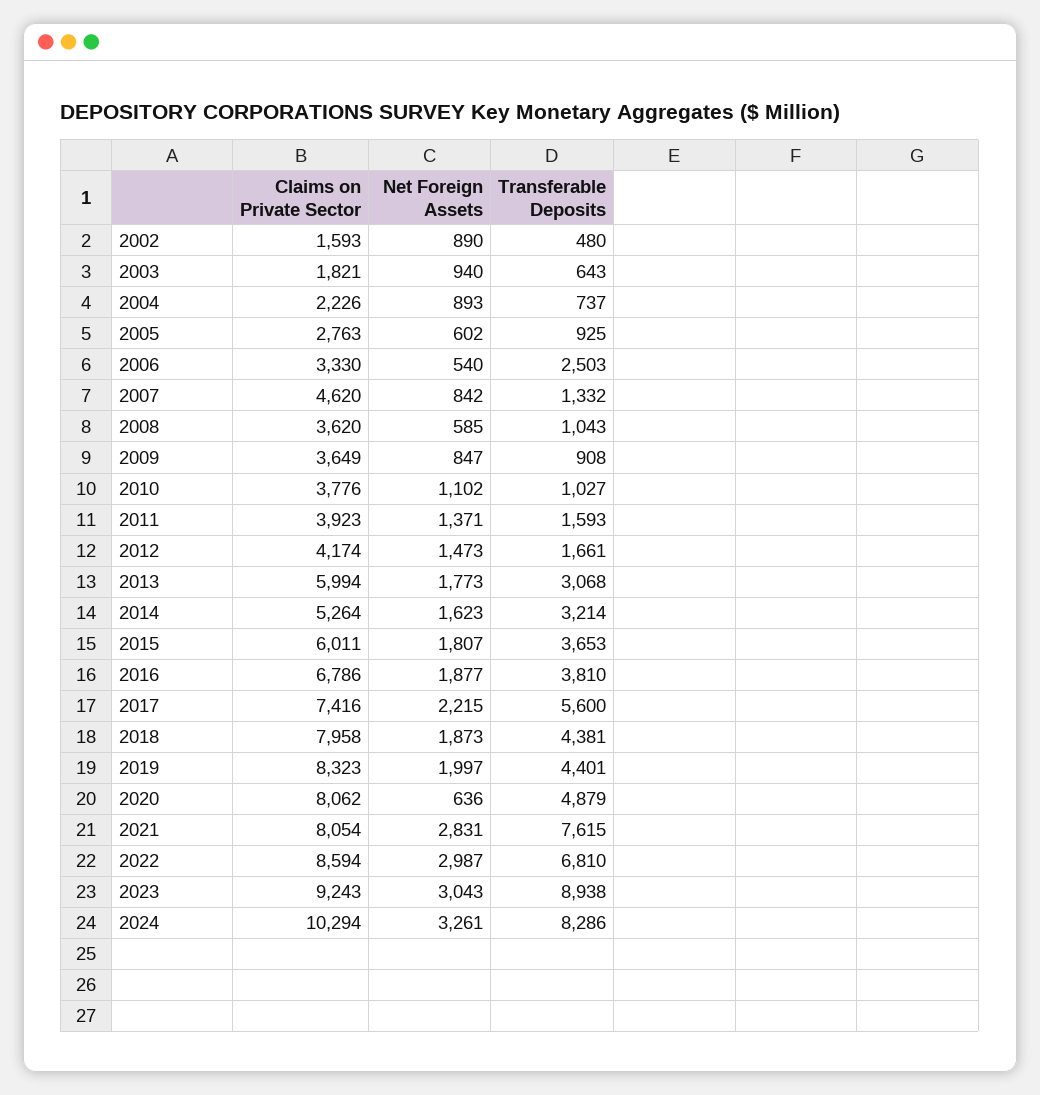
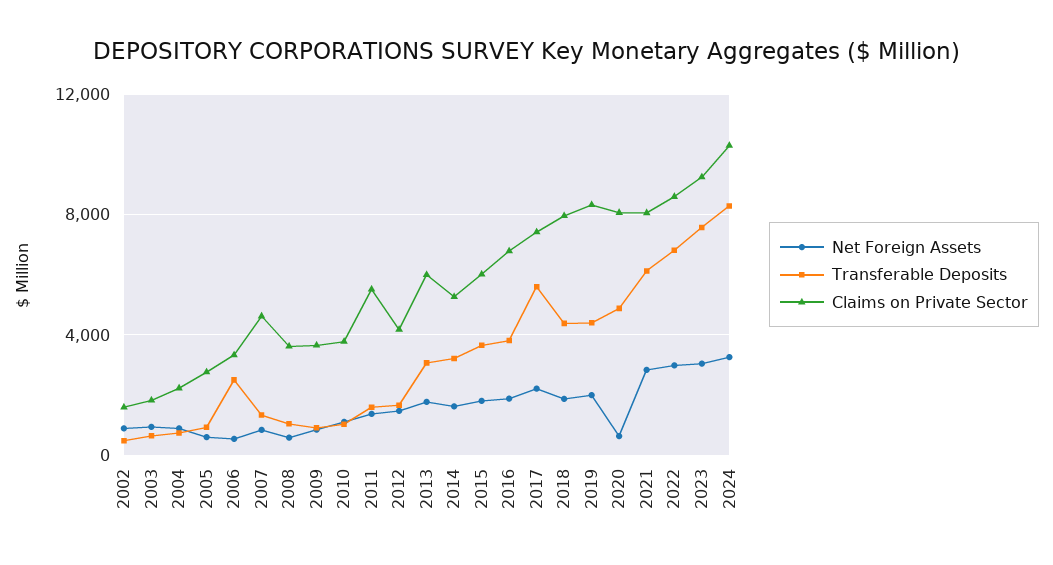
  {
    "Claims on Private Sector": {
      "2002": 1593,
      "2003": 1821,
      "2004": 2226,
      "2005": 2763,
      "2006": 3330,
      "2007": 4620,
      "2008": 3620,
      "2009": 3649,
      "2010": 3776,
-     "2011": 3923,
+     "2011": 5500,
      "2012": 4174,
      "2013": 5994,
      "2014": 5264,
      "2015": 6011,
      "2016": 6786,
      "2017": 7416,
      "2018": 7958,
      "2019": 8323,
      "2020": 8062,
      "2021": 8054,
      "2022": 8594,
      "2023": 9243,
      "2024": 10294
    },
    "Net Foreign Assets": {
      "2002": 890,
      "2003": 940,
      "2004": 893,
      "2005": 602,
      "2006": 540,
      "2007": 842,
      "2008": 585,
      "2009": 847,
      "2010": 1102,
      "2011": 1371,
      "2012": 1473,
      "2013": 1773,
      "2014": 1623,
      "2015": 1807,
      "2016": 1877,
      "2017": 2215,
      "2018": 1873,
      "2019": 1997,
      "2020": 636,
      "2021": 2831,
      "2022": 2987,
      "2023": 3043,
      "2024": 3261
    },
    "Transferable Deposits": {
      "2002": 480,
      "2003": 643,
      "2004": 737,
      "2005": 925,
      "2006": 2503,
      "2007": 1332,
      "2008": 1043,
      "2009": 908,
      "2010": 1027,
      "2011": 1593,
      "2012": 1661,
      "2013": 3068,
      "2014": 3214,
      "2015": 3653,
      "2016": 3810,
      "2017": 5600,
      "2018": 4381,
      "2019": 4401,
      "2020": 4879,
-     "2021": 7615,
+     "2021": 6000,
      "2022": 6810,
-     "2023": 8938,
+     "2023": 7500,
      "2024": 8286
    }
  }

